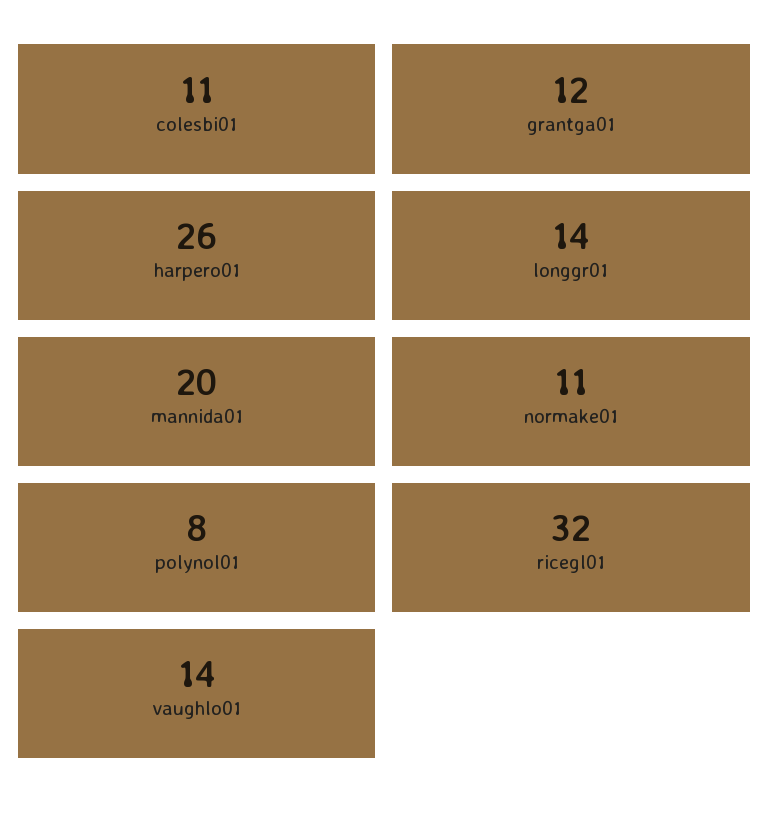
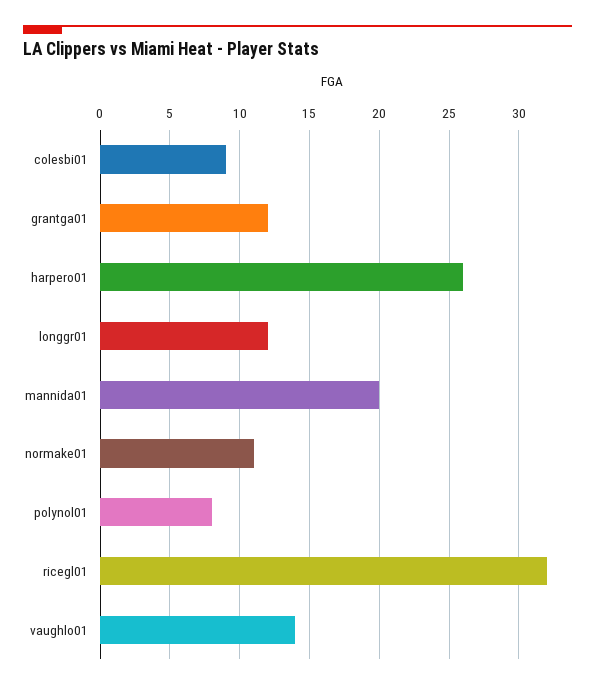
  {
-   "colesbi01": 11,
+   "colesbi01": 9,
    "grantga01": 12,
    "harpero01": 26,
-   "longgr01": 14,
+   "longgr01": 12,
    "mannida01": 20,
    "normake01": 11,
    "polynol01": 8,
    "ricegl01": 32,
    "vaughlo01": 14
  }

